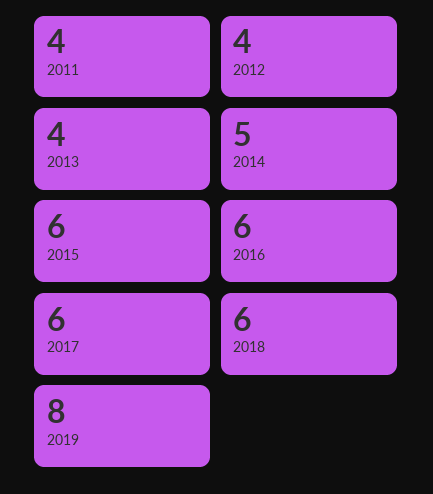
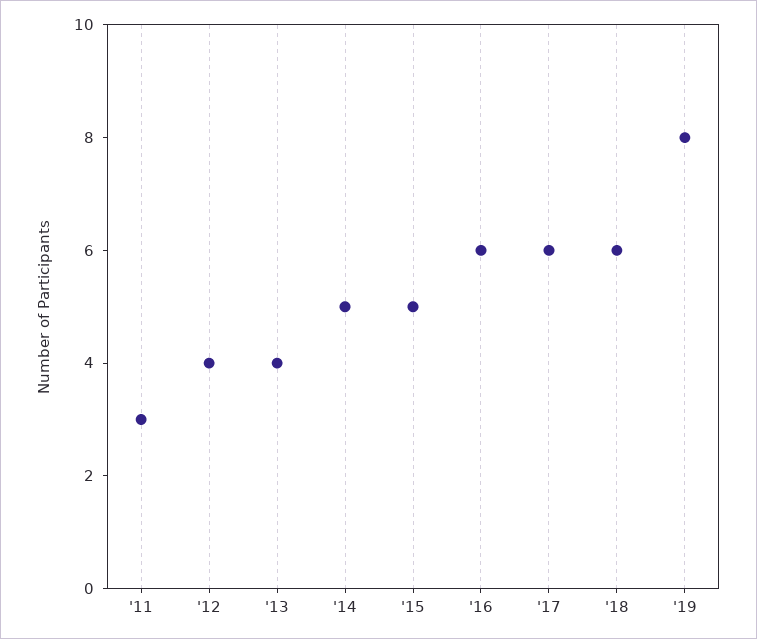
  {
-   "2011": 4,
+   "2011": 3,
    "2012": 4,
    "2013": 4,
    "2014": 5,
-   "2015": 6,
+   "2015": 5,
    "2016": 6,
    "2017": 6,
    "2018": 6,
    "2019": 8
  }

